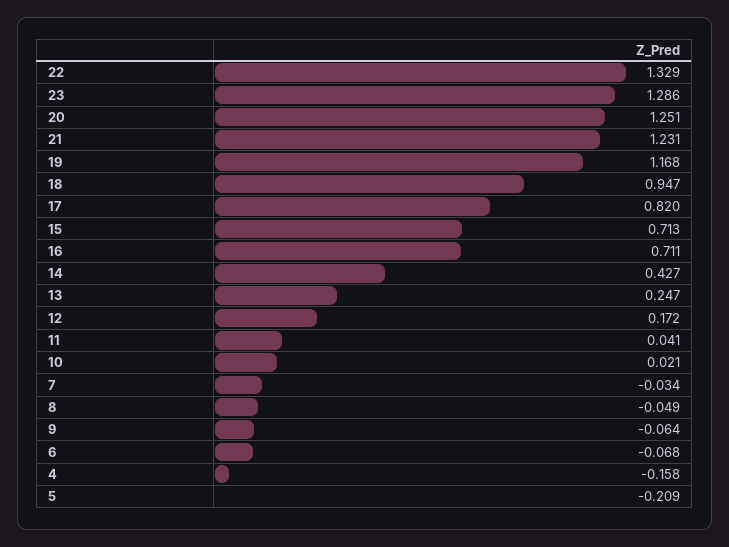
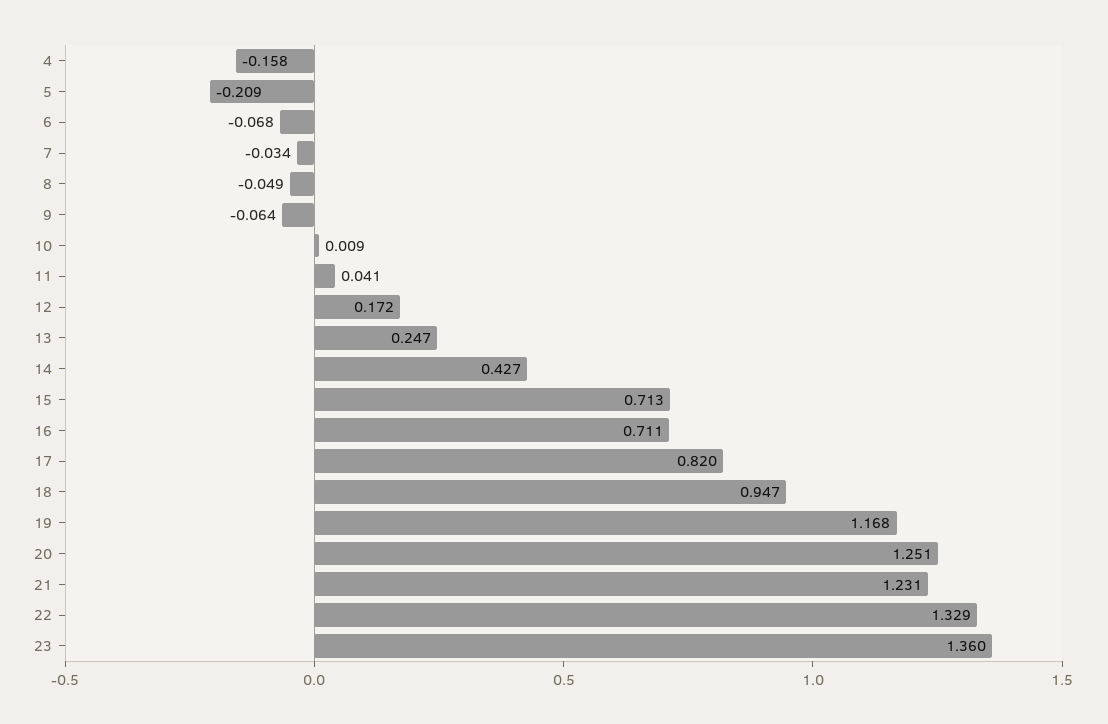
  {
    "22": 1.329,
-   "23": 1.286,
+   "23": 1.36,
    "20": 1.251,
    "21": 1.231,
    "19": 1.168,
    "18": 0.947,
    "17": 0.82,
    "15": 0.713,
    "16": 0.711,
    "14": 0.427,
    "13": 0.247,
    "12": 0.172,
    "11": 0.041,
-   "10": 0.021,
+   "10": 0.009,
    "7": -0.034,
    "8": -0.049,
    "9": -0.064,
    "6": -0.068,
    "4": -0.158,
    "5": -0.209
  }

